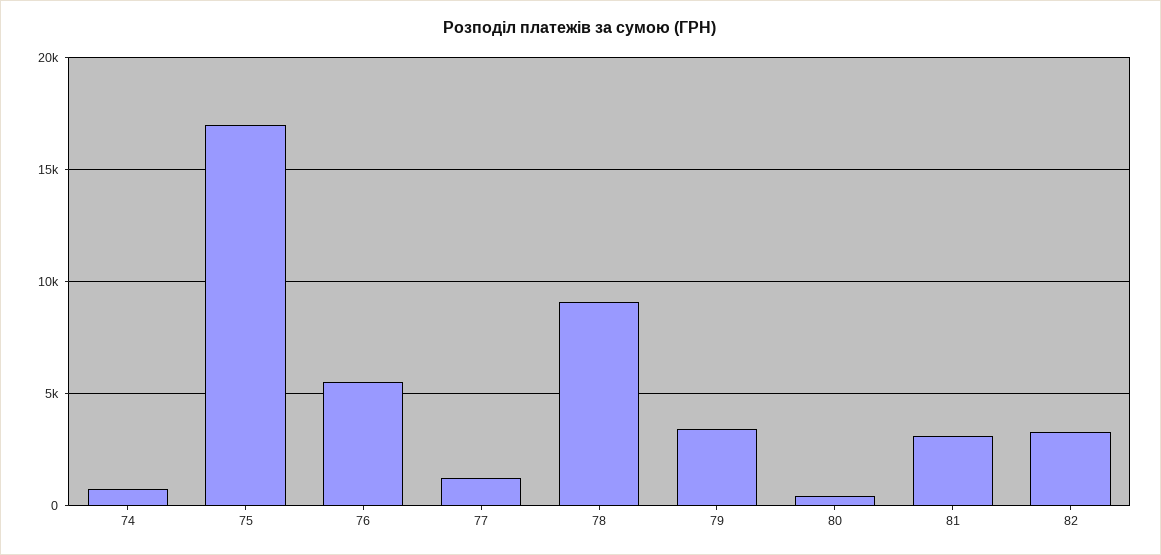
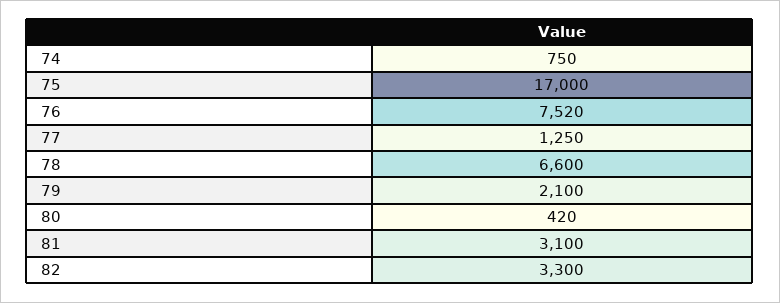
  {
    "74": 750,
    "75": 17000,
-   "76": 5500,
+   "76": 7520,
    "77": 1250,
-   "78": 9000,
+   "78": 6600,
-   "79": 3500,
+   "79": 2100,
    "80": 420,
    "81": 3100,
    "82": 3300
  }

